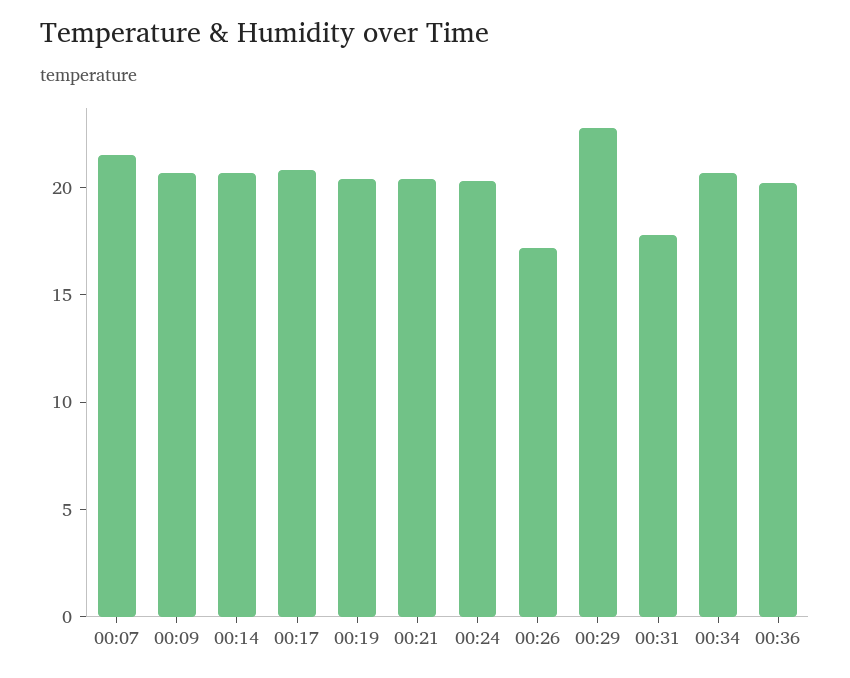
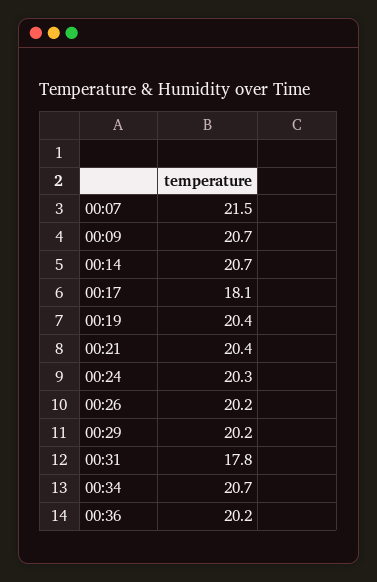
  {
    "00:07": 21.5,
    "00:09": 20.7,
    "00:14": 20.7,
-   "00:17": 21,
+   "00:17": 18.1,
    "00:19": 20.4,
    "00:21": 20.4,
    "00:24": 20.3,
-   "00:26": 17,
+   "00:26": 20.2,
-   "00:29": 23,
+   "00:29": 20.2,
    "00:31": 17.8,
    "00:34": 20.7,
    "00:36": 20.2
  }

